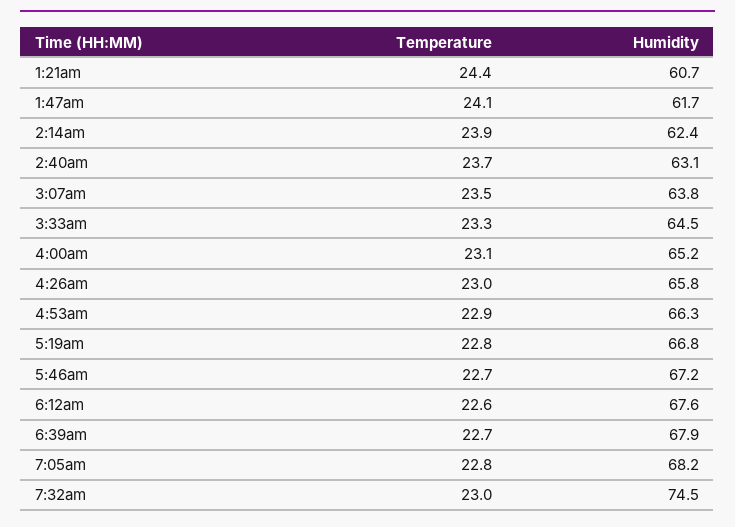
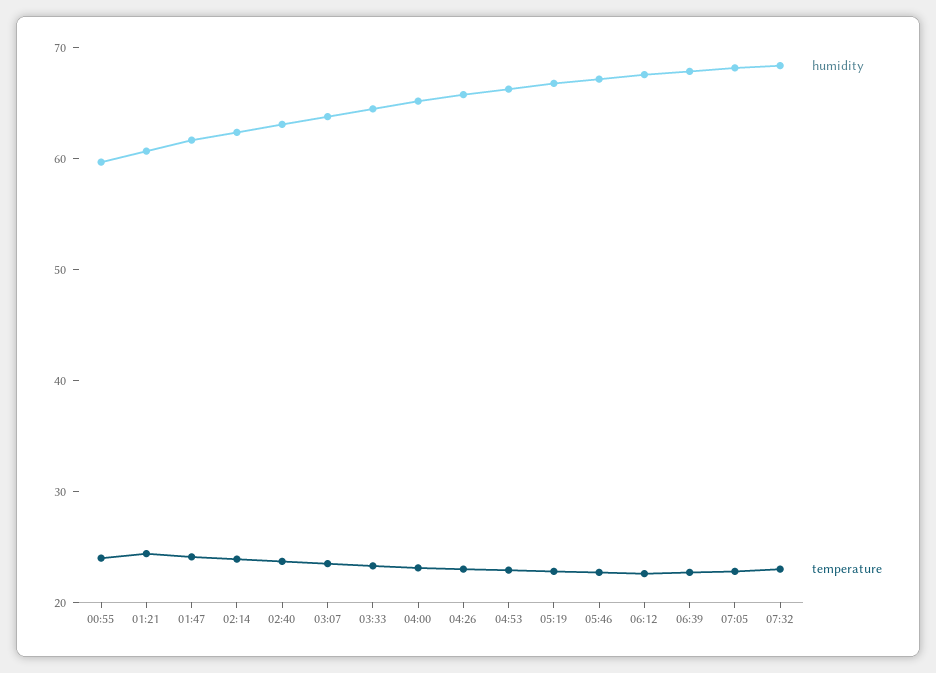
  {
    "Temperature": {
      "1:21am": 24.4,
      "1:47am": 24.1,
      "2:14am": 23.9,
      "2:40am": 23.7,
      "3:07am": 23.5,
      "3:33am": 23.3,
      "4:00am": 23.1,
      "4:26am": 23,
      "4:53am": 22.9,
      "5:19am": 22.8,
      "5:46am": 22.7,
      "6:12am": 22.6,
      "6:39am": 22.7,
      "7:05am": 22.8,
-     "7:32am": 23
+     "7:32am": 23,
+     "00:55": 24
    },
    "Humidity": {
      "1:21am": 60.7,
      "1:47am": 61.7,
      "2:14am": 62.4,
      "2:40am": 63.1,
      "3:07am": 63.8,
      "3:33am": 64.5,
      "4:00am": 65.2,
      "4:26am": 65.8,
      "4:53am": 66.3,
      "5:19am": 66.8,
      "5:46am": 67.2,
      "6:12am": 67.6,
      "6:39am": 67.9,
      "7:05am": 68.2,
-     "7:32am": 74.5
+     "7:32am": 68,
+     "00:55": 60
    }
  }

